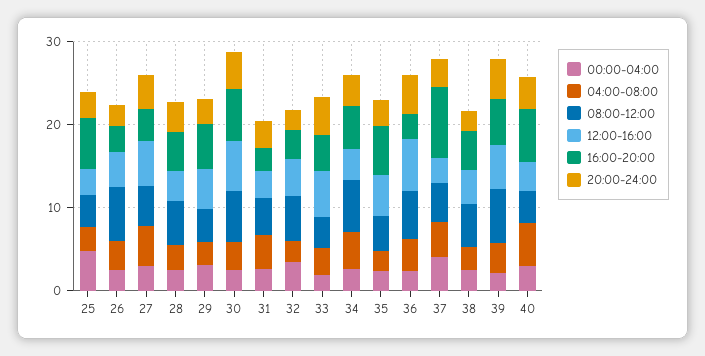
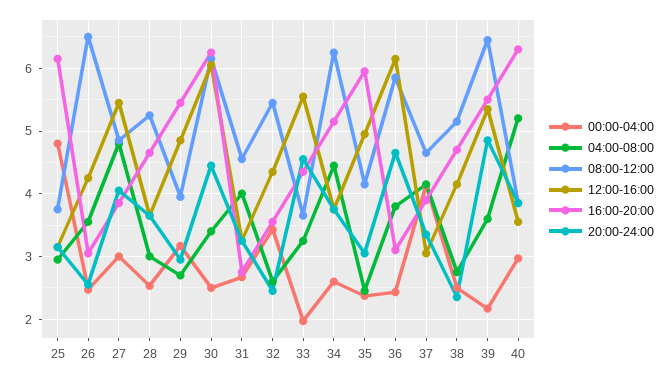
  {
    "00:00-04:00": {
      "25": 4.8,
      "26": 2.5,
      "27": 3,
      "28": 2.5,
      "29": 3.2,
      "30": 2.5,
      "31": 2.7,
      "32": 3.4,
      "33": 2,
      "34": 2.6,
      "35": 2.4,
      "36": 2.4,
      "37": 4.1,
      "38": 2.5,
      "39": 2.2,
      "40": 3
    },
    "04:00-08:00": {
      "25": 3,
      "26": 3.6,
      "27": 4.8,
      "28": 3,
      "29": 2.7,
      "30": 3.4,
      "31": 4,
      "32": 2.6,
      "33": 3.3,
      "34": 4.5,
      "35": 2.5,
      "36": 3.8,
      "37": 4.2,
      "38": 2.8,
      "39": 3.6,
      "40": 5.2
    },
    "08:00-12:00": {
      "25": 3.8,
      "26": 6.5,
      "27": 4.9,
      "28": 5.3,
      "29": 4,
      "30": 6.2,
      "31": 4.6,
      "32": 5.5,
      "33": 3.7,
      "34": 6.3,
      "35": 4.2,
      "36": 5.9,
      "37": 4.7,
      "38": 5.2,
      "39": 6.5,
      "40": 3.9
    },
    "12:00-16:00": {
      "25": 3.2,
      "26": 4.3,
      "27": 5.5,
      "28": 3.7,
      "29": 4.9,
      "30": 6.1,
      "31": 3.3,
      "32": 4.4,
      "33": 5.6,
      "34": 3.8,
      "35": 5,
      "36": 6.2,
      "37": 3.1,
      "38": 4.2,
      "39": 5.4,
      "40": 3.6
    },
    "16:00-20:00": {
      "25": 6.2,
      "26": 3.1,
      "27": 3.9,
      "28": 4.7,
      "29": 5.5,
      "30": 6.3,
      "31": 2.8,
      "32": 3.6,
      "33": 4.4,
      "34": 5.2,
      "35": 6,
      "36": 3.1,
-     "37": 8,
+     "37": 3.9,
      "38": 4.7,
      "39": 5.5,
      "40": 6.3
    },
    "20:00-24:00": {
      "25": 3.2,
      "26": 2.6,
      "27": 4.1,
      "28": 3.7,
      "29": 3,
      "30": 4.5,
      "31": 3.3,
      "32": 2.5,
      "33": 4.6,
      "34": 3.8,
      "35": 3.1,
      "36": 4.7,
      "37": 3.4,
      "38": 2.4,
      "39": 4.9,
      "40": 3.9
    }
  }

